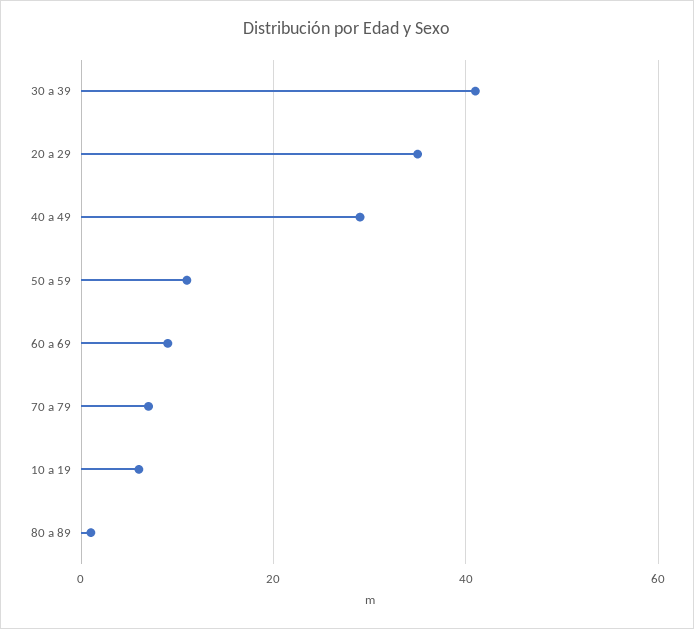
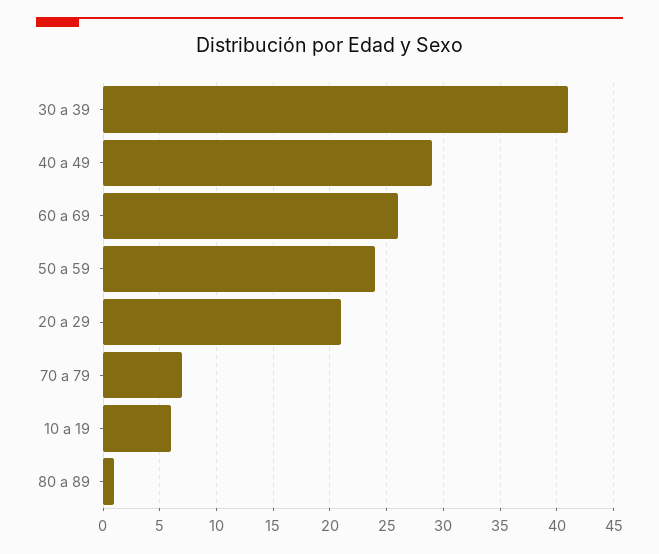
  {
    "30 a 39": 41,
-   "20 a 29": 35,
+   "20 a 29": 21,
    "40 a 49": 29,
-   "50 a 59": 10,
+   "50 a 59": 24,
-   "60 a 69": 10,
+   "60 a 69": 26,
    "70 a 79": 7,
    "10 a 19": 6,
    "80 a 89": 1
  }

